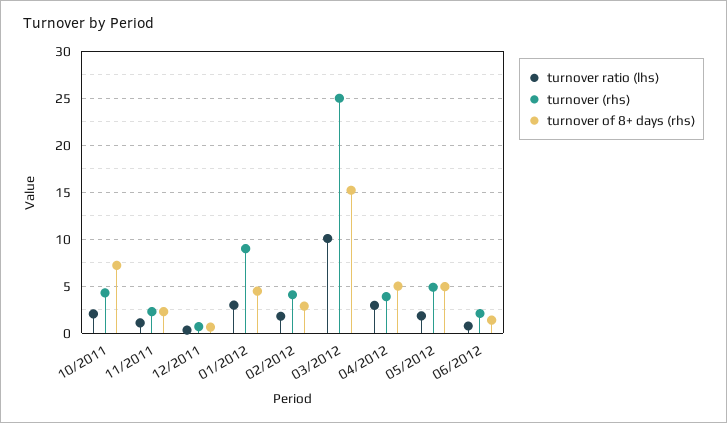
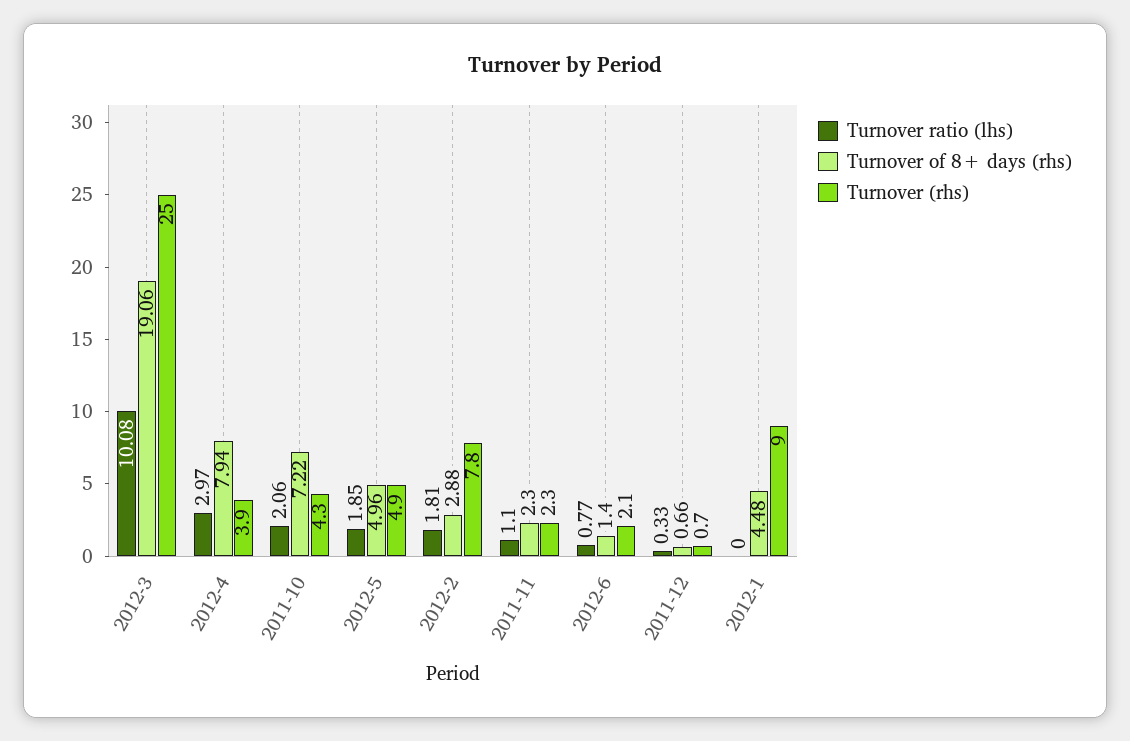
  {
    "turnover ratio (lhs)": {
      "10/2011": 2.06,
      "11/2011": 1.1,
      "12/2011": 0.33,
-     "01/2012": 3,
+     "01/2012": 0,
      "02/2012": 1.81,
      "03/2012": 10.08,
      "04/2012": 2.97,
      "05/2012": 1.85,
      "06/2012": 0.77
    },
    "turnover (rhs)": {
      "10/2011": 4.3,
      "11/2011": 2.3,
      "12/2011": 0.7,
      "01/2012": 9,
-     "02/2012": 4,
+     "02/2012": 7.8,
      "03/2012": 25,
      "04/2012": 3.9,
      "05/2012": 4.9,
      "06/2012": 2.1
    },
    "turnover of 8+ days (rhs)": {
      "10/2011": 7.22,
      "11/2011": 2.3,
      "12/2011": 0.66,
      "01/2012": 4.48,
      "02/2012": 2.88,
-     "03/2012": 15,
+     "03/2012": 19.06,
-     "04/2012": 5,
+     "04/2012": 7.94,
      "05/2012": 4.96,
      "06/2012": 1.4
    }
  }

